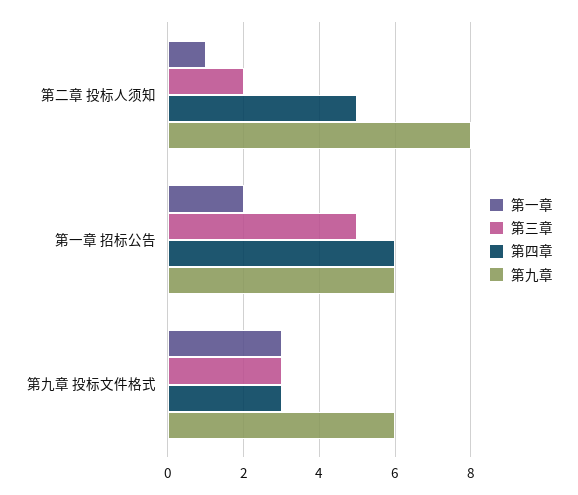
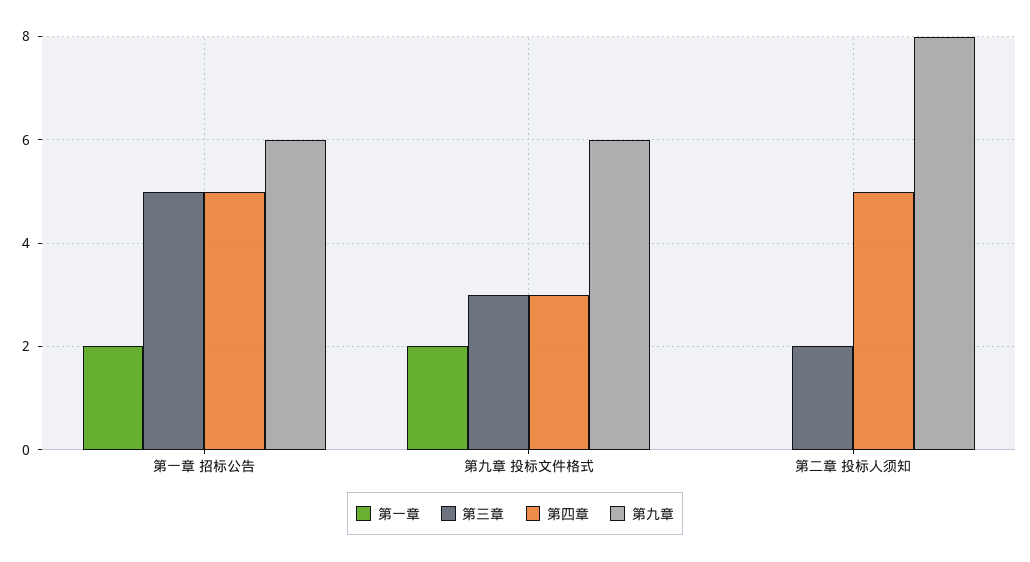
  {
    "第一章": {
-     "第二章 投标人须知": 1,
+     "第二章 投标人须知": 0,
      "第一章 招标公告": 2,
-     "第九章 投标文件格式": 3
+     "第九章 投标文件格式": 2
    },
    "第三章": {
      "第二章 投标人须知": 2,
      "第一章 招标公告": 5,
      "第九章 投标文件格式": 3
    },
    "第四章": {
      "第二章 投标人须知": 5,
-     "第一章 招标公告": 6,
+     "第一章 招标公告": 5,
      "第九章 投标文件格式": 3
    },
    "第九章": {
      "第二章 投标人须知": 8,
      "第一章 招标公告": 6,
      "第九章 投标文件格式": 6
    }
  }

